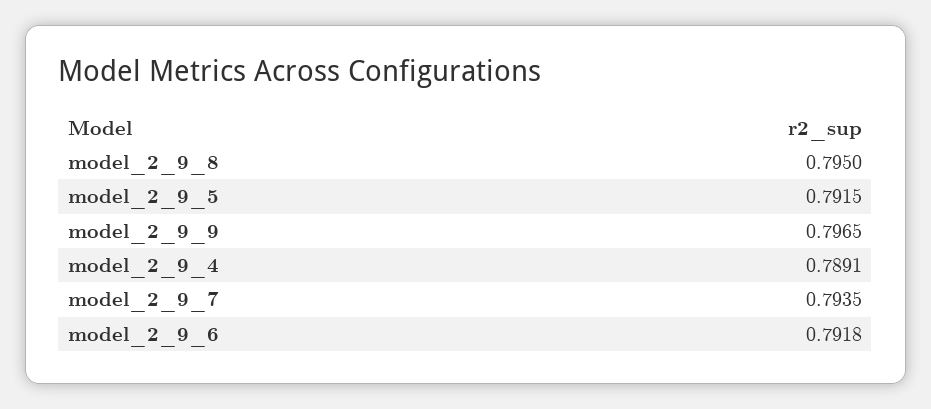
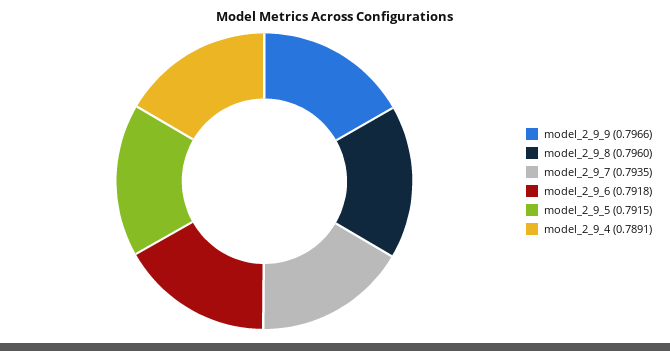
  {
-   "model_2_9_8": 0.795,
+   "model_2_9_8": 0.796,
    "model_2_9_5": 0.7915,
-   "model_2_9_9": 0.7965,
+   "model_2_9_9": 0.7966,
    "model_2_9_4": 0.7891,
    "model_2_9_7": 0.7935,
    "model_2_9_6": 0.7918
  }

